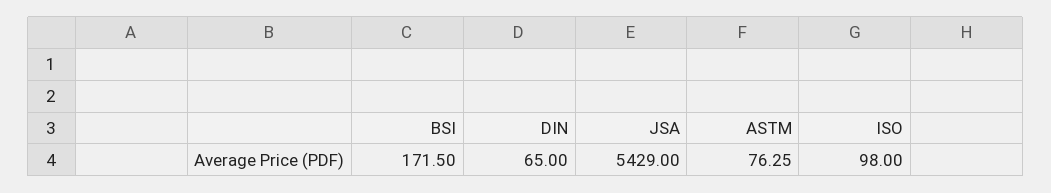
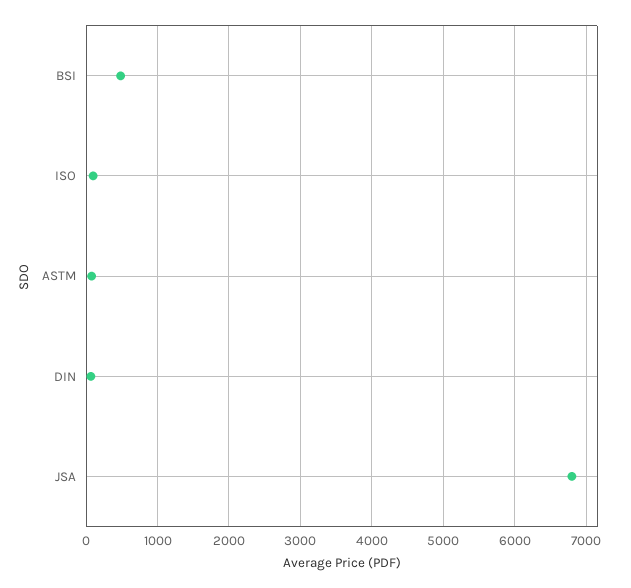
  {
-   "BSI": 171.5,
+   "BSI": 500,
    "DIN": 65,
-   "JSA": 5429,
+   "JSA": 6800,
    "ASTM": 76.25,
    "ISO": 98
  }

